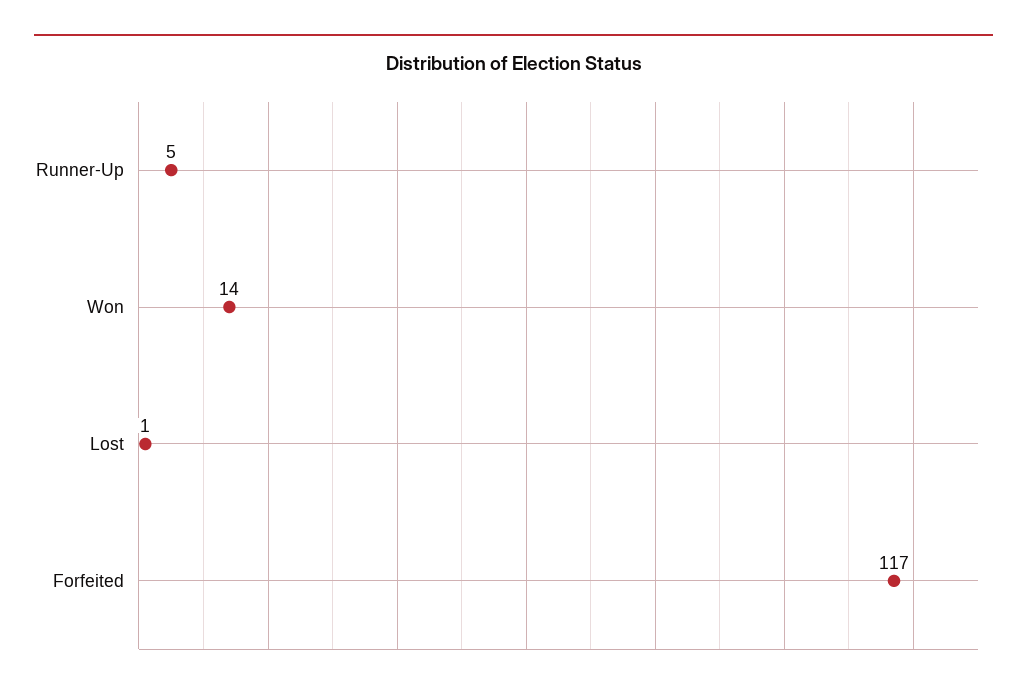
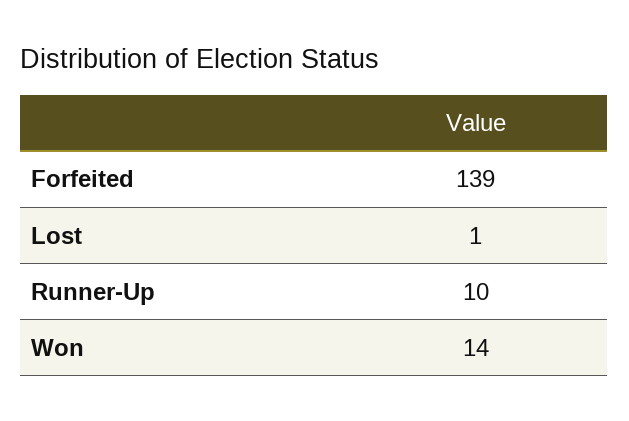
  {
-   "Runner-Up": 5,
+   "Runner-Up": 10,
    "Won": 14,
    "Lost": 1,
-   "Forfeited": 117
+   "Forfeited": 139
  }

